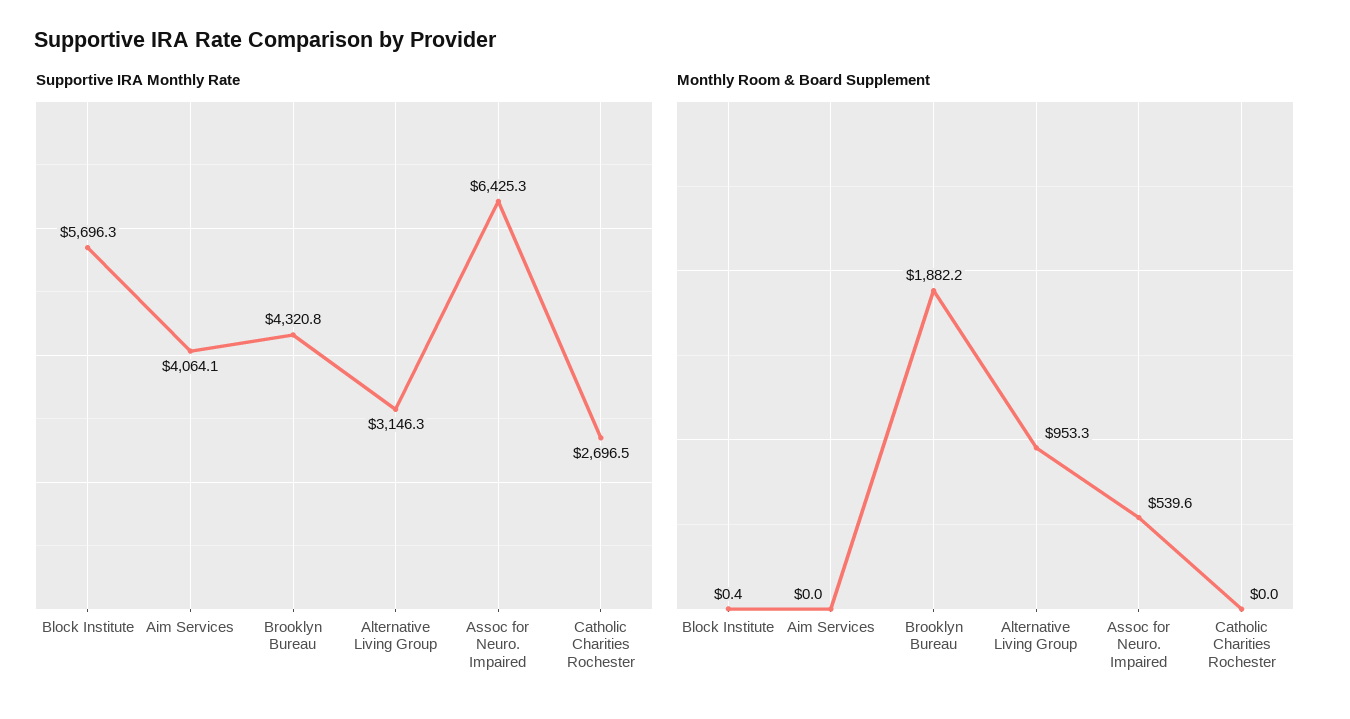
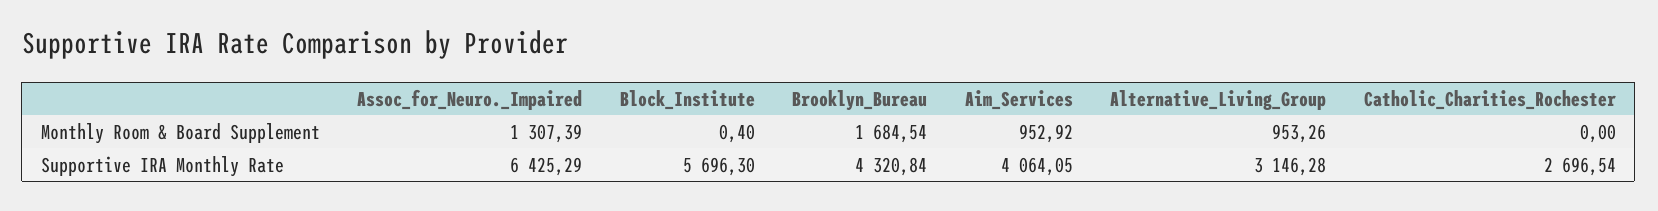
  {
    "Supportive IRA Monthly Rate": {
      "Block Institute": 5696.3,
      "Aim Services": 4064.05,
      "Brooklyn Bureau": 4320.84,
      "Alternative Living Group": 3146.28,
      "Assoc for Neuro. Impaired": 6425.29,
      "Catholic Charities Rochester": 2696.54
    },
    "Monthly Room & Board Supplement": {
      "Block Institute": 0.4,
-     "Aim Services": 0,
+     "Aim Services": 952.92,
-     "Brooklyn Bureau": 1882.2,
+     "Brooklyn Bureau": 1684.54,
      "Alternative Living Group": 953.26,
-     "Assoc for Neuro. Impaired": 539.6,
+     "Assoc for Neuro. Impaired": 1307.39,
      "Catholic Charities Rochester": 0
    }
  }

